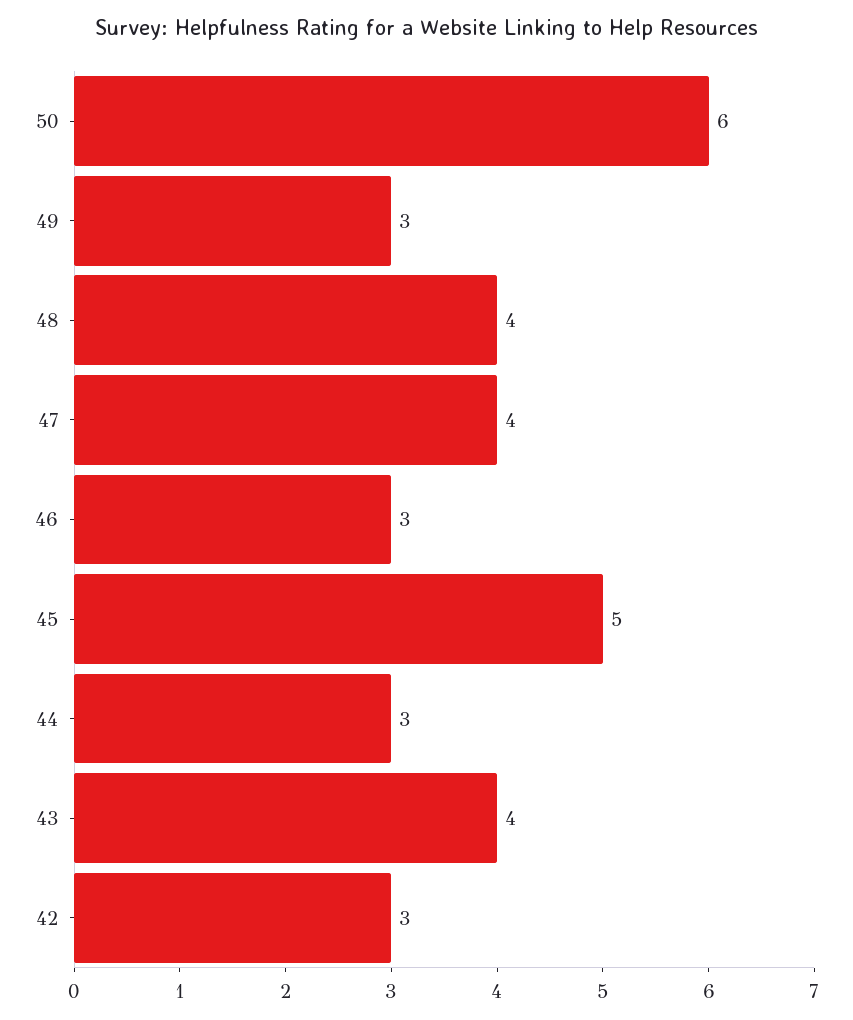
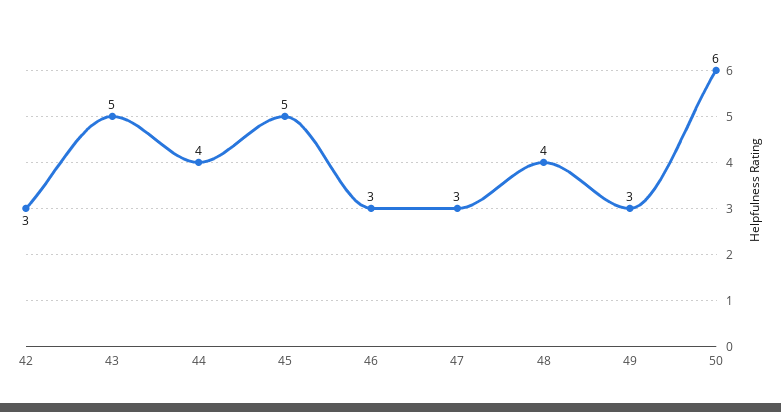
  {
    "50": 6,
    "49": 3,
    "48": 4,
-   "47": 4,
+   "47": 3,
    "46": 3,
    "45": 5,
-   "44": 3,
+   "44": 4,
-   "43": 4,
+   "43": 5,
    "42": 3
  }

